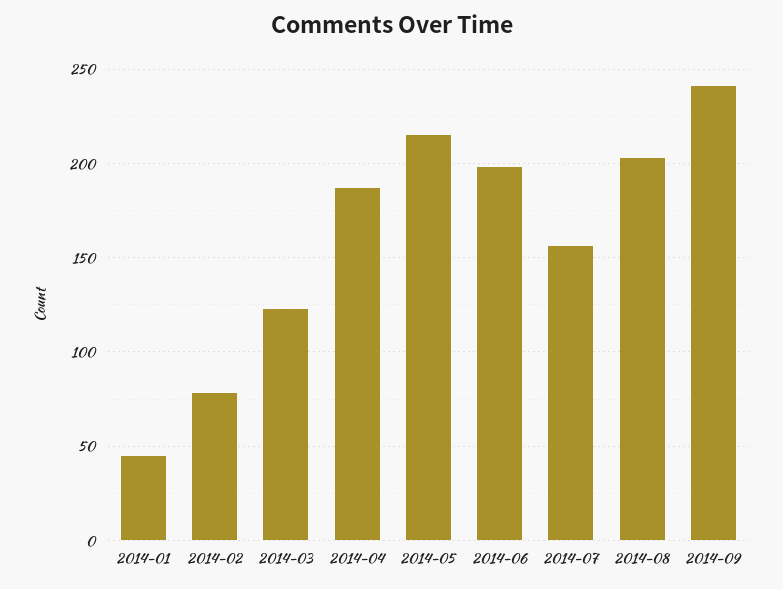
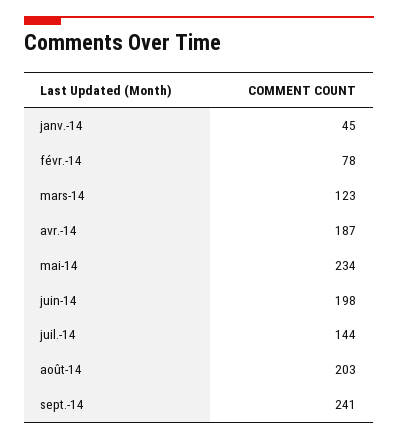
  {
    "2014-01": 45,
    "2014-02": 78,
    "2014-03": 123,
    "2014-04": 187,
-   "2014-05": 215,
+   "2014-05": 234,
    "2014-06": 198,
-   "2014-07": 155,
+   "2014-07": 144,
    "2014-08": 203,
    "2014-09": 241
  }

